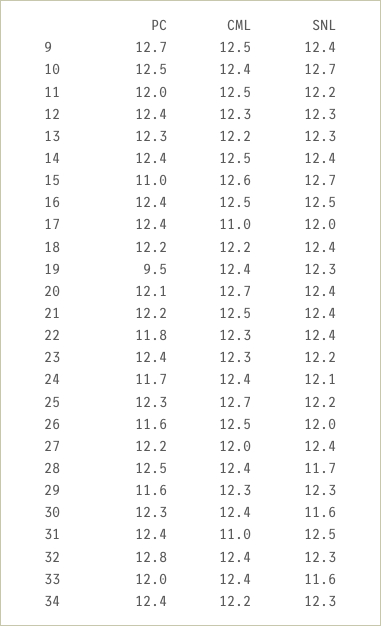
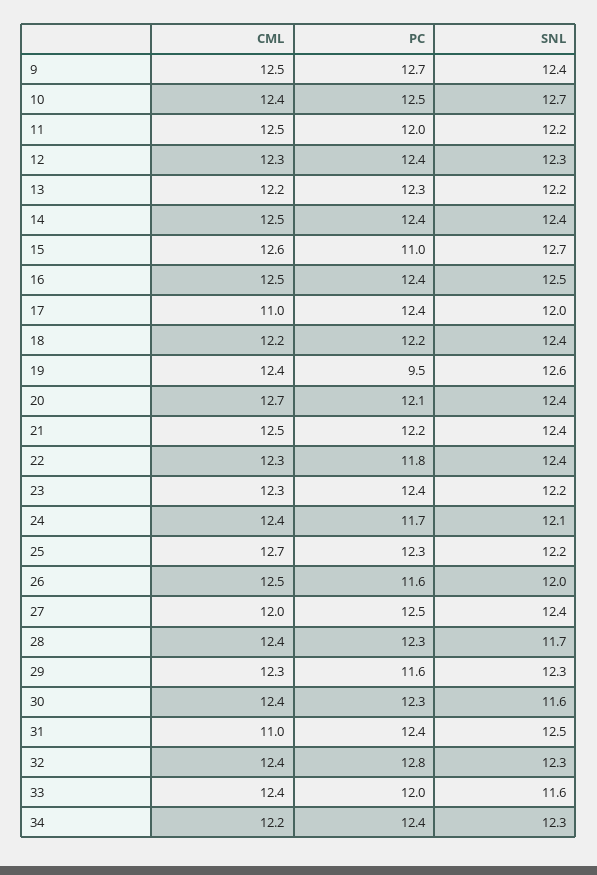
  {
    "PC": {
      "9": 12.7,
      "10": 12.5,
      "11": 12,
      "12": 12.4,
      "13": 12.3,
      "14": 12.4,
      "15": 11,
      "16": 12.4,
      "17": 12.4,
      "18": 12.2,
      "19": 9.5,
      "20": 12.1,
      "21": 12.2,
      "22": 11.8,
      "23": 12.4,
      "24": 11.7,
      "25": 12.3,
      "26": 11.6,
-     "27": 12.2,
+     "27": 12.5,
-     "28": 12.5,
+     "28": 12.3,
      "29": 11.6,
      "30": 12.3,
      "31": 12.4,
      "32": 12.8,
      "33": 12,
      "34": 12.4
    },
    "CML": {
      "9": 12.5,
      "10": 12.4,
      "11": 12.5,
      "12": 12.3,
      "13": 12.2,
      "14": 12.5,
      "15": 12.6,
      "16": 12.5,
      "17": 11,
      "18": 12.2,
      "19": 12.4,
      "20": 12.7,
      "21": 12.5,
      "22": 12.3,
      "23": 12.3,
      "24": 12.4,
      "25": 12.7,
      "26": 12.5,
      "27": 12,
      "28": 12.4,
      "29": 12.3,
      "30": 12.4,
      "31": 11,
      "32": 12.4,
      "33": 12.4,
      "34": 12.2
    },
    "SNL": {
      "9": 12.4,
      "10": 12.7,
      "11": 12.2,
      "12": 12.3,
-     "13": 12.3,
+     "13": 12.2,
      "14": 12.4,
      "15": 12.7,
      "16": 12.5,
      "17": 12,
      "18": 12.4,
-     "19": 12.3,
+     "19": 12.6,
      "20": 12.4,
      "21": 12.4,
      "22": 12.4,
      "23": 12.2,
      "24": 12.1,
      "25": 12.2,
      "26": 12,
      "27": 12.4,
      "28": 11.7,
      "29": 12.3,
      "30": 11.6,
      "31": 12.5,
      "32": 12.3,
      "33": 11.6,
      "34": 12.3
    }
  }

